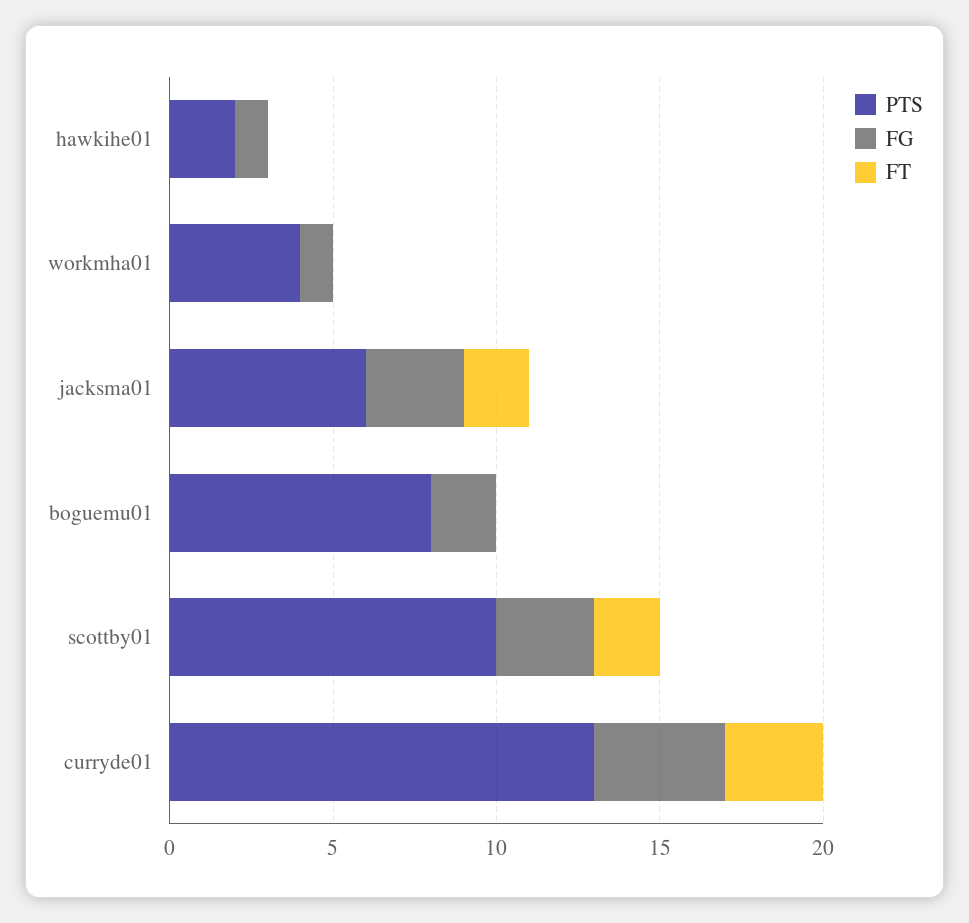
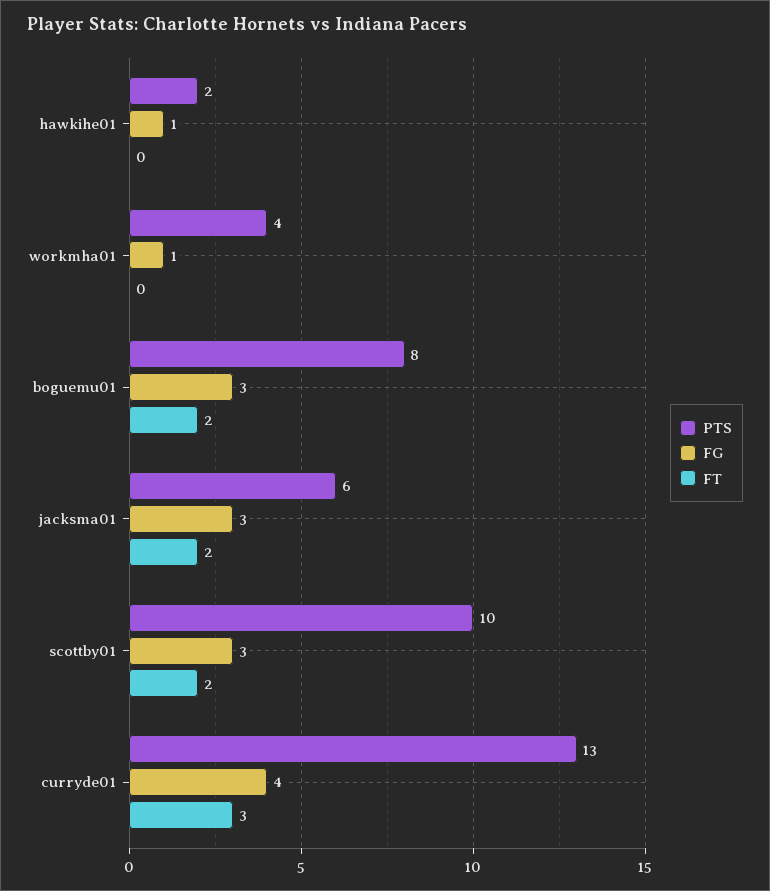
  {
    "PTS": {
      "hawkihe01": 2,
      "workmha01": 4,
      "jacksma01": 6,
      "boguemu01": 8,
      "scottby01": 10,
      "curryde01": 13
    },
    "FG": {
      "hawkihe01": 1,
      "workmha01": 1,
      "jacksma01": 3,
-     "boguemu01": 2,
+     "boguemu01": 3,
      "scottby01": 3,
      "curryde01": 4
    },
    "FT": {
      "hawkihe01": 0,
      "workmha01": 0,
      "jacksma01": 2,
-     "boguemu01": 0,
+     "boguemu01": 2,
      "scottby01": 2,
      "curryde01": 3
    }
  }

